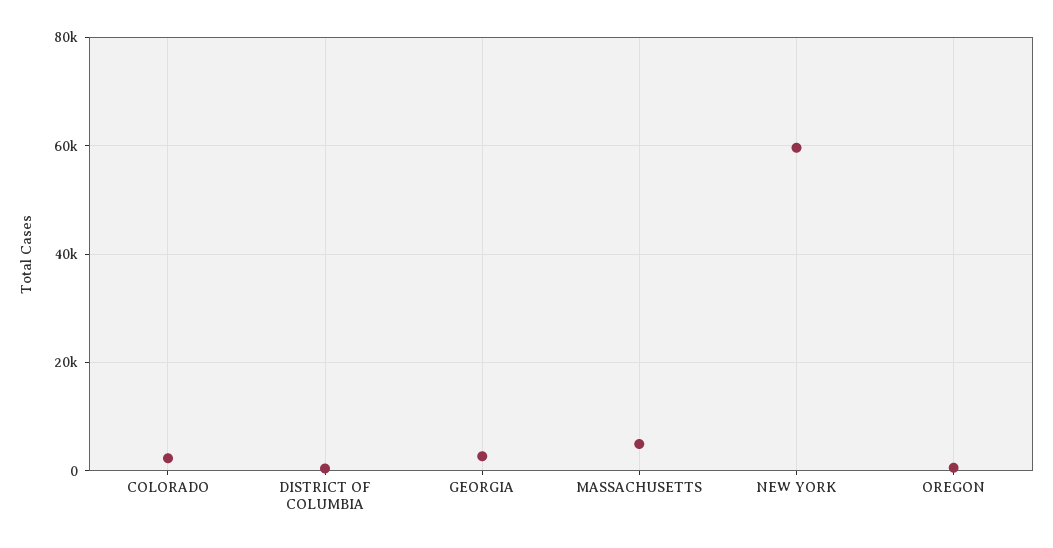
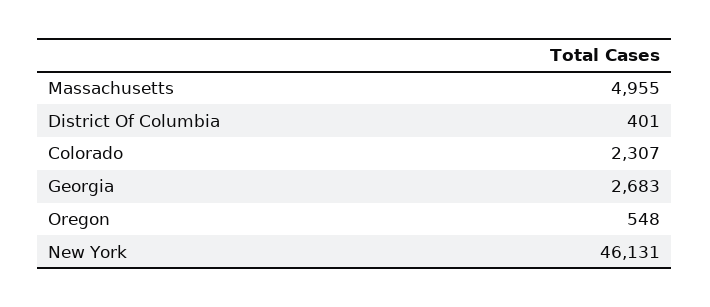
  {
    "COLORADO": 2307,
    "DISTRICT OF COLUMBIA": 401,
    "GEORGIA": 2683,
    "MASSACHUSETTS": 4955,
-   "NEW YORK": 60000,
+   "NEW YORK": 46131,
    "OREGON": 548
  }

